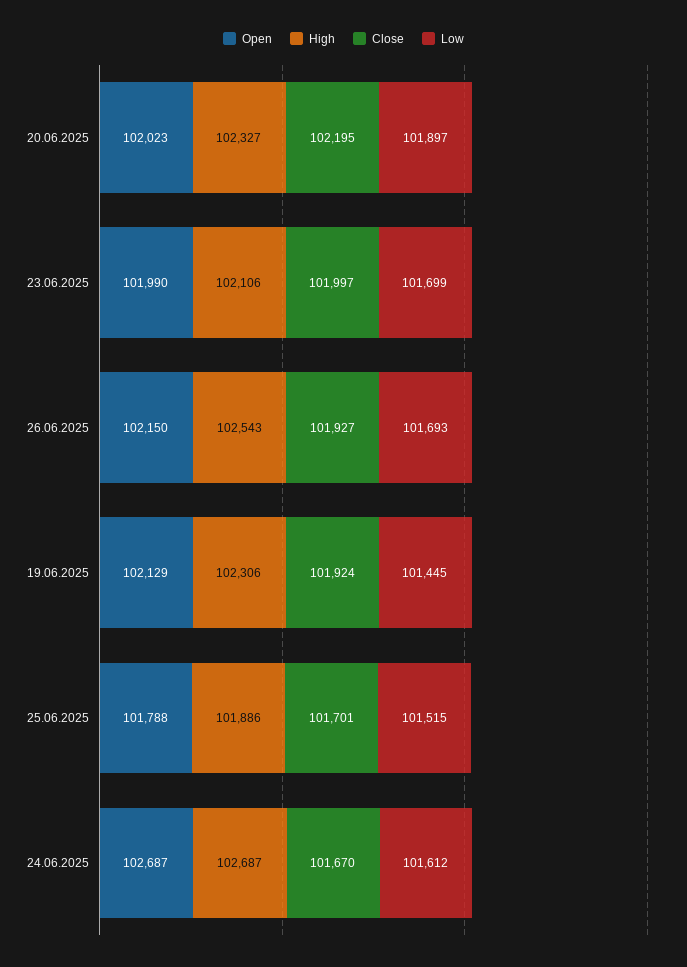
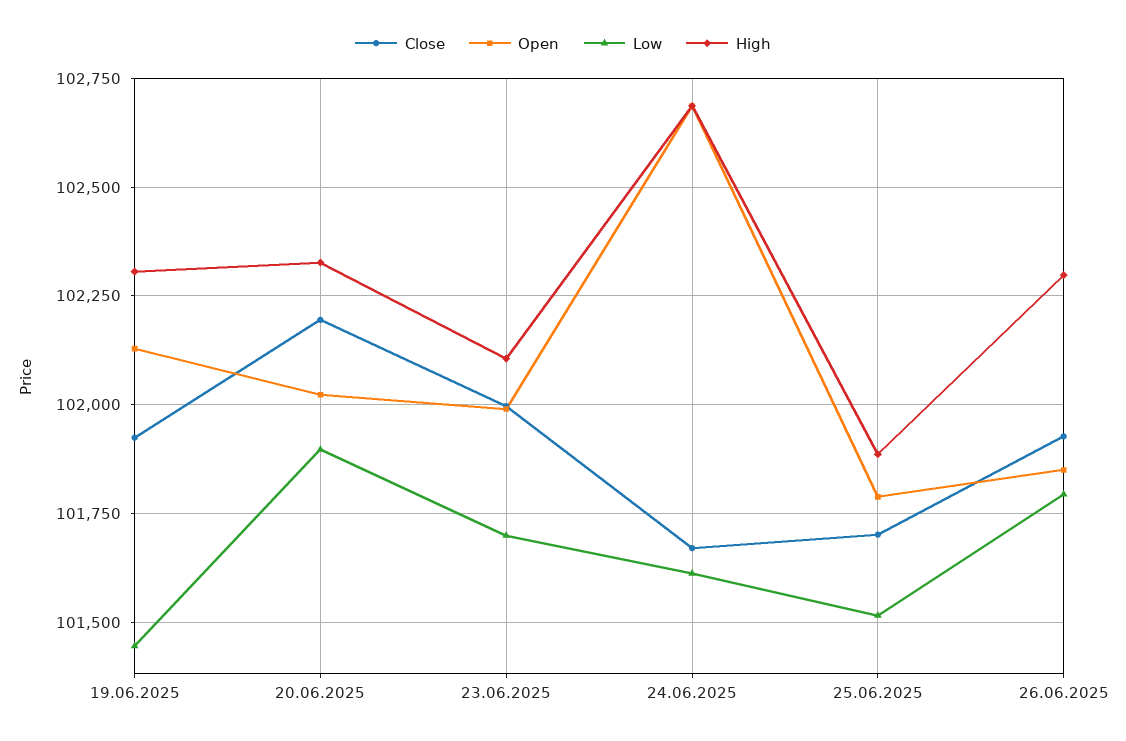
  {
    "Open": {
      "20.06.2025": 102023,
      "23.06.2025": 101990,
-     "26.06.2025": 102150,
+     "26.06.2025": 101850,
      "19.06.2025": 102129,
      "25.06.2025": 101788,
      "24.06.2025": 102687
    },
    "High": {
      "20.06.2025": 102327,
      "23.06.2025": 102106,
-     "26.06.2025": 102543,
+     "26.06.2025": 102300,
      "19.06.2025": 102306,
      "25.06.2025": 101886,
      "24.06.2025": 102687
    },
    "Close": {
      "20.06.2025": 102195,
      "23.06.2025": 101997,
      "26.06.2025": 101927,
      "19.06.2025": 101924,
      "25.06.2025": 101701,
      "24.06.2025": 101670
    },
    "Low": {
      "20.06.2025": 101897,
      "23.06.2025": 101699,
-     "26.06.2025": 101693,
+     "26.06.2025": 101800,
      "19.06.2025": 101445,
      "25.06.2025": 101515,
      "24.06.2025": 101612
    }
  }

